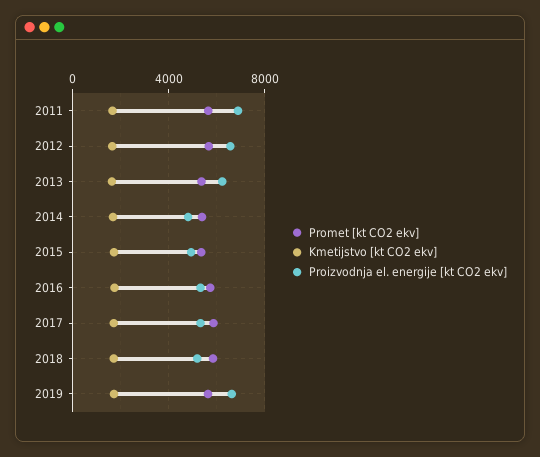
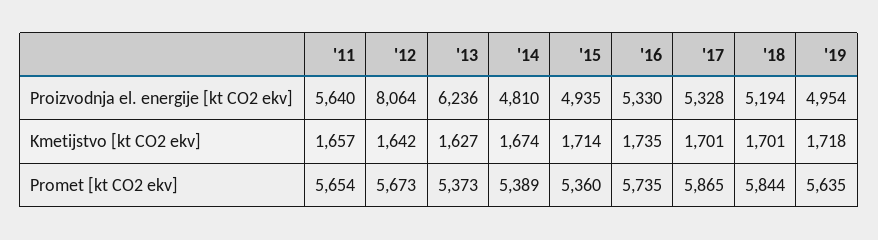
  {
    "Promet [kt CO2 ekv]": {
      "2011": 5654,
      "2012": 5673,
      "2013": 5373,
      "2014": 5389,
      "2015": 5360,
      "2016": 5735,
      "2017": 5865,
      "2018": 5844,
      "2019": 5635
    },
    "Kmetijstvo [kt CO2 ekv]": {
      "2011": 1657,
      "2012": 1642,
      "2013": 1627,
      "2014": 1674,
      "2015": 1714,
      "2016": 1735,
      "2017": 1701,
      "2018": 1701,
      "2019": 1718
    },
    "Proizvodnja el. energije [kt CO2 ekv]": {
-     "2011": 7000,
+     "2011": 5640,
-     "2012": 6500,
+     "2012": 8064,
      "2013": 6236,
      "2014": 4810,
      "2015": 4935,
      "2016": 5330,
      "2017": 5328,
      "2018": 5194,
-     "2019": 6500
+     "2019": 4954
    }
  }

